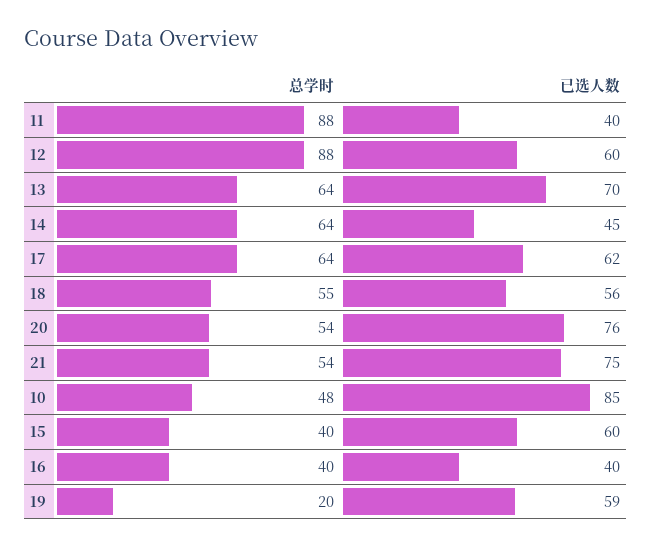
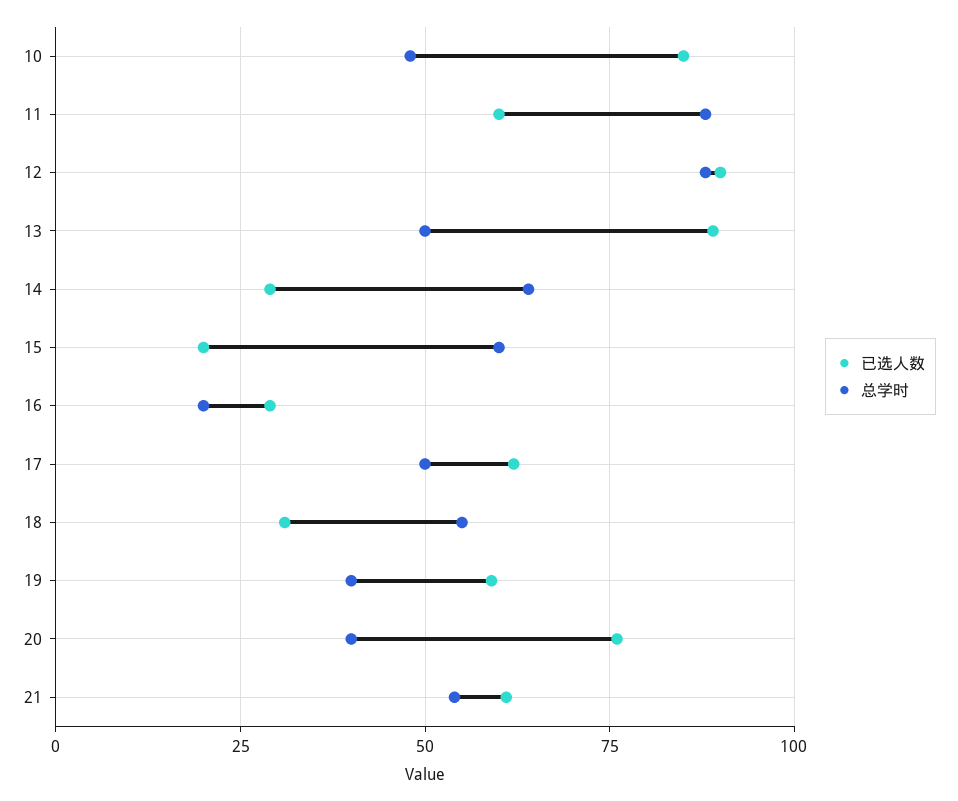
  {
    "总学时": {
      "11": 88,
      "12": 88,
-     "13": 64,
+     "13": 50,
      "14": 64,
-     "17": 64,
+     "17": 50,
      "18": 55,
-     "20": 54,
+     "20": 40,
      "21": 54,
      "10": 48,
-     "15": 40,
+     "15": 60,
-     "16": 40,
+     "16": 20,
-     "19": 20
+     "19": 40
    },
    "已选人数": {
-     "11": 40,
+     "11": 60,
-     "12": 60,
+     "12": 90,
-     "13": 70,
+     "13": 90,
-     "14": 45,
+     "14": 30,
      "17": 62,
-     "18": 56,
+     "18": 30,
      "20": 76,
-     "21": 75,
+     "21": 60,
      "10": 85,
-     "15": 60,
+     "15": 20,
-     "16": 40,
+     "16": 30,
      "19": 59
    }
  }

